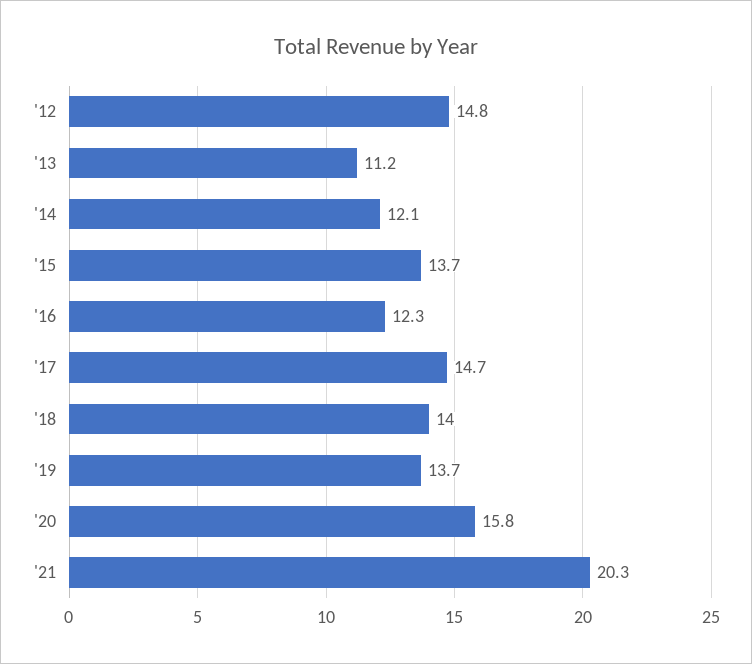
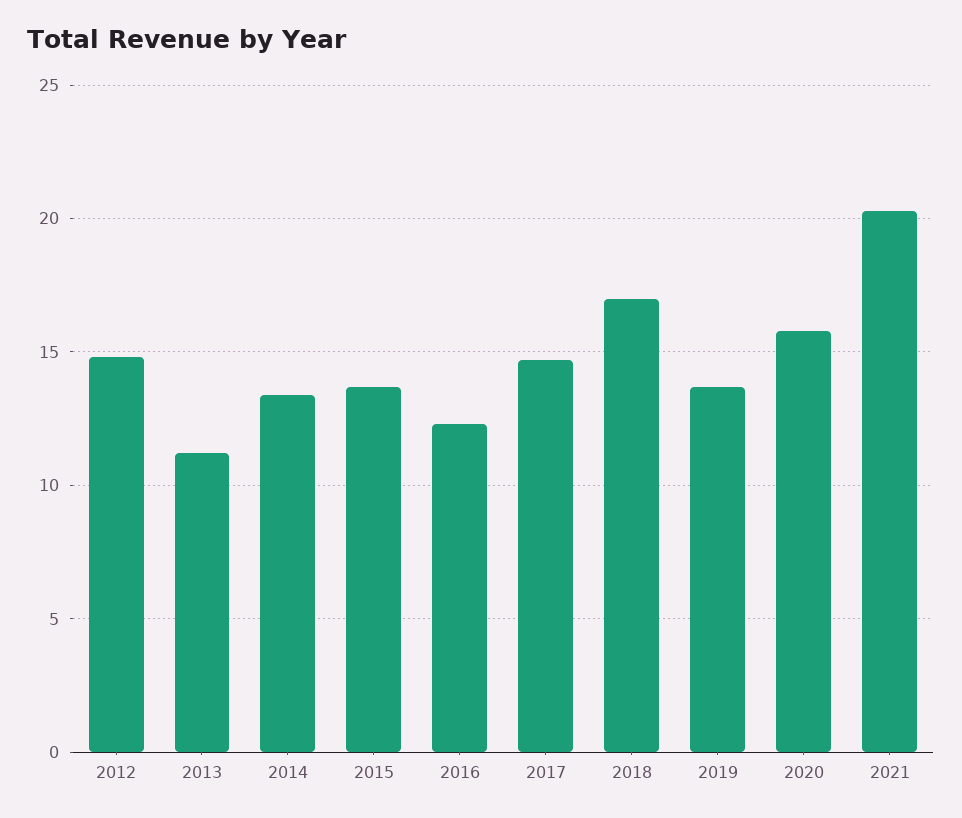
  {
    "'12": 14.8,
    "'13": 11.2,
-   "'14": 12.1,
+   "'14": 13.5,
    "'15": 13.7,
    "'16": 12.3,
    "'17": 14.7,
-   "'18": 14,
+   "'18": 17,
    "'19": 13.7,
    "'20": 15.8,
    "'21": 20.3
  }

